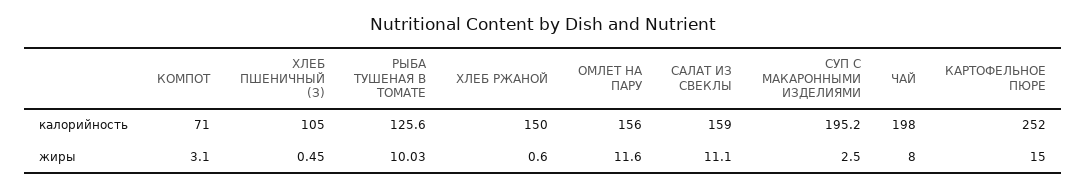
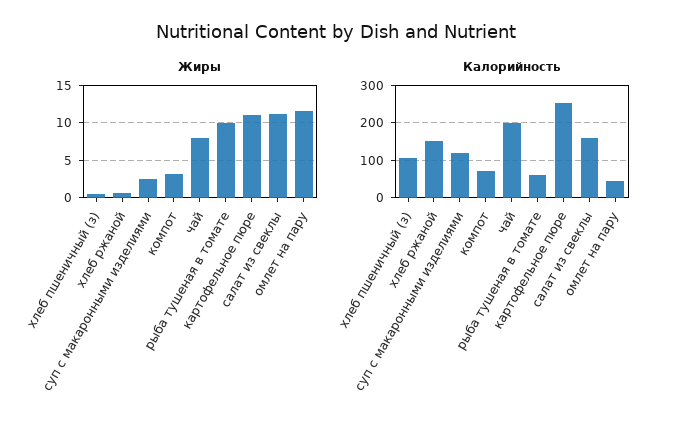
  {
    "калорийность": {
      "КОМПОТ": 71,
      "ХЛЕБ ПШЕНИЧНЫЙ (З)": 105,
-     "РЫБА ТУШЕНАЯ В ТОМАТЕ": 125.6,
+     "РЫБА ТУШЕНАЯ В ТОМАТЕ": 60,
      "ХЛЕБ РЖАНОЙ": 150,
-     "ОМЛЕТ НА ПАРУ": 156,
+     "ОМЛЕТ НА ПАРУ": 40,
      "САЛАТ ИЗ СВЕКЛЫ": 159,
-     "СУП С МАКАРОННЫМИ ИЗДЕЛИЯМИ": 195.2,
+     "СУП С МАКАРОННЫМИ ИЗДЕЛИЯМИ": 120,
      "ЧАЙ": 198,
      "КАРТОФЕЛЬНОЕ ПЮРЕ": 252
    },
    "жиры": {
      "КОМПОТ": 3.1,
      "ХЛЕБ ПШЕНИЧНЫЙ (З)": 0.45,
      "РЫБА ТУШЕНАЯ В ТОМАТЕ": 10.03,
      "ХЛЕБ РЖАНОЙ": 0.6,
      "ОМЛЕТ НА ПАРУ": 11.6,
      "САЛАТ ИЗ СВЕКЛЫ": 11.1,
      "СУП С МАКАРОННЫМИ ИЗДЕЛИЯМИ": 2.5,
      "ЧАЙ": 8,
-     "КАРТОФЕЛЬНОЕ ПЮРЕ": 15
+     "КАРТОФЕЛЬНОЕ ПЮРЕ": 11
    }
  }

